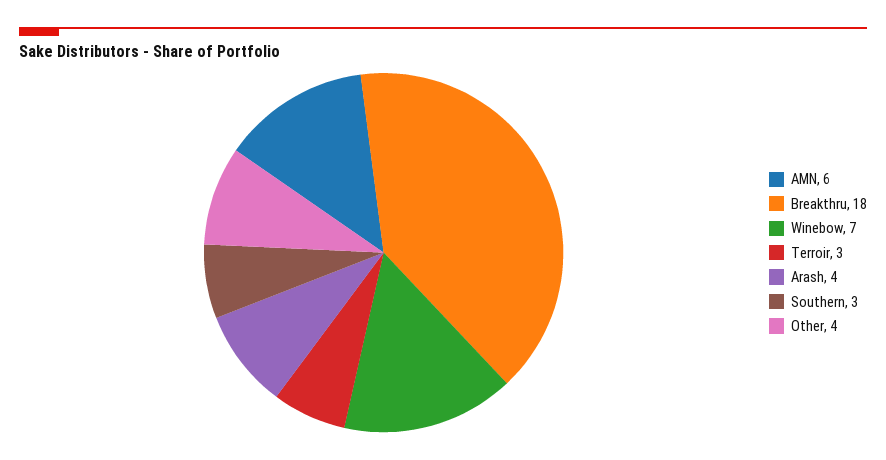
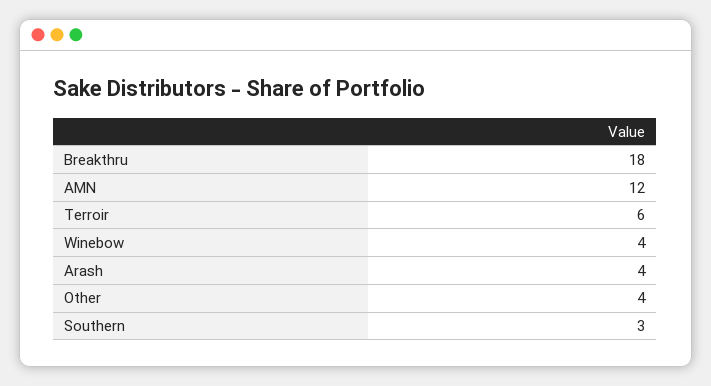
  {
-   "AMN": 6,
+   "AMN": 12,
    "Breakthru": 18,
-   "Winebow": 7,
+   "Winebow": 4,
-   "Terroir": 3,
+   "Terroir": 6,
    "Arash": 4,
    "Southern": 3,
    "Other": 4
  }

